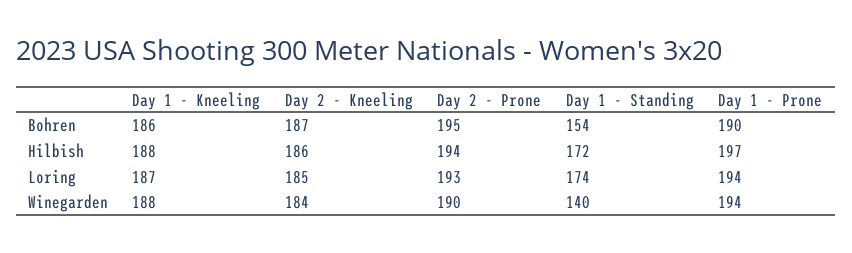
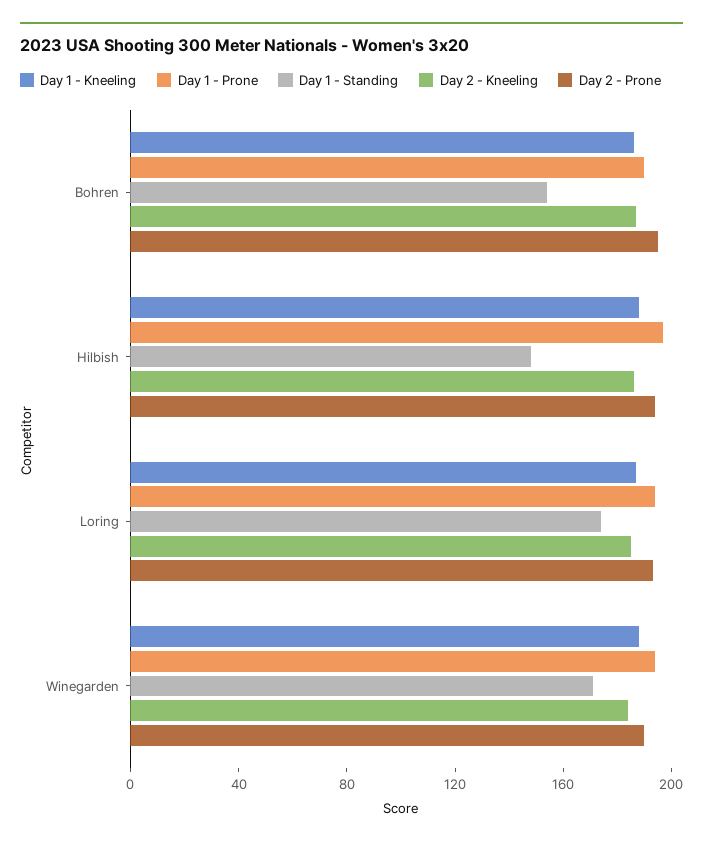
  {
    "Day 1 - Kneeling": {
      "Bohren": 186,
      "Hilbish": 188,
      "Loring": 187,
      "Winegarden": 188
    },
    "Day 2 - Kneeling": {
      "Bohren": 187,
      "Hilbish": 186,
      "Loring": 185,
      "Winegarden": 184
    },
    "Day 2 - Prone": {
      "Bohren": 195,
      "Hilbish": 194,
      "Loring": 193,
      "Winegarden": 190
    },
    "Day 1 - Standing": {
      "Bohren": 154,
-     "Hilbish": 172,
+     "Hilbish": 150,
      "Loring": 174,
-     "Winegarden": 140
+     "Winegarden": 170
    },
    "Day 1 - Prone": {
      "Bohren": 190,
      "Hilbish": 197,
      "Loring": 194,
      "Winegarden": 194
    }
  }

